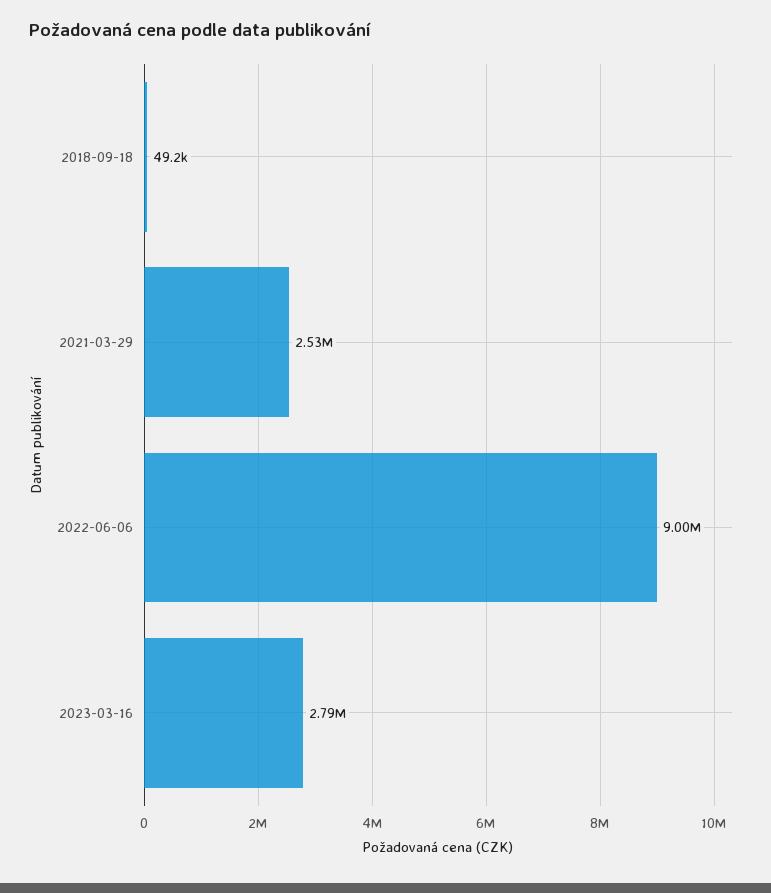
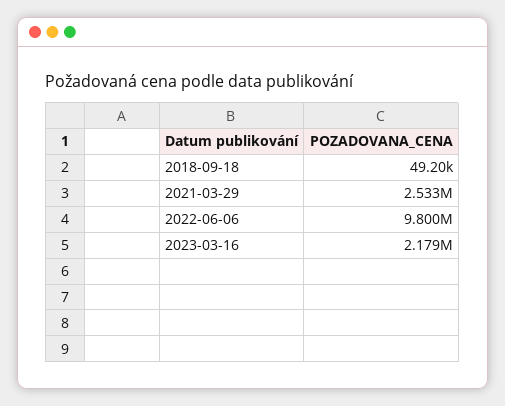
  {
    "2018-09-18": 49200,
    "2021-03-29": 2533000,
-   "2022-06-06": 9000000,
+   "2022-06-06": 9800000,
-   "2023-03-16": 2790000
+   "2023-03-16": 2179000
  }

